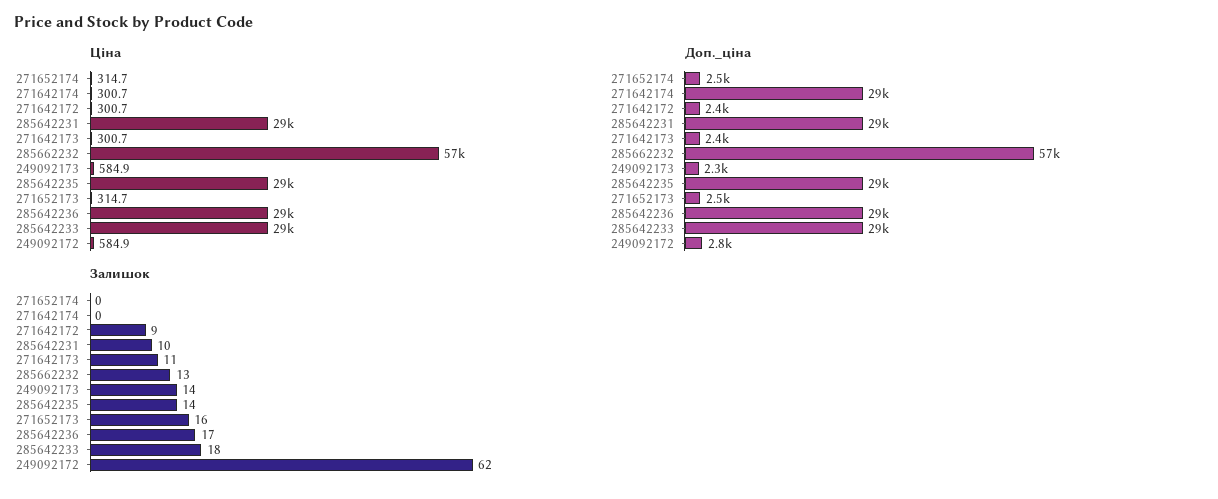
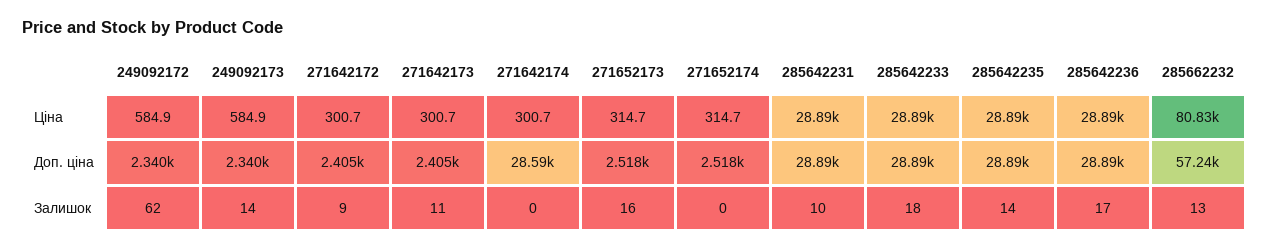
  {
    "Ціна": {
      "271652174": 314.7,
      "271642174": 300.7,
      "271642172": 300.7,
      "285642231": 28890,
      "271642173": 300.7,
-     "285662232": 57000,
+     "285662232": 80830,
      "249092173": 584.9,
      "285642235": 28890,
      "271652173": 314.7,
      "285642236": 28890,
      "285642233": 28890,
      "249092172": 584.9
    },
    "Доп._ціна": {
      "271652174": 2518,
      "271642174": 28590,
      "271642172": 2405,
      "285642231": 28890,
      "271642173": 2405,
      "285662232": 57240,
      "249092173": 2340,
      "285642235": 28890,
      "271652173": 2518,
      "285642236": 28890,
      "285642233": 28890,
-     "249092172": 2800
+     "249092172": 2340
    },
    "Залишок": {
      "271652174": 0,
      "271642174": 0,
      "271642172": 9,
      "285642231": 10,
      "271642173": 11,
      "285662232": 13,
      "249092173": 14,
      "285642235": 14,
      "271652173": 16,
      "285642236": 17,
      "285642233": 18,
      "249092172": 62
    }
  }

